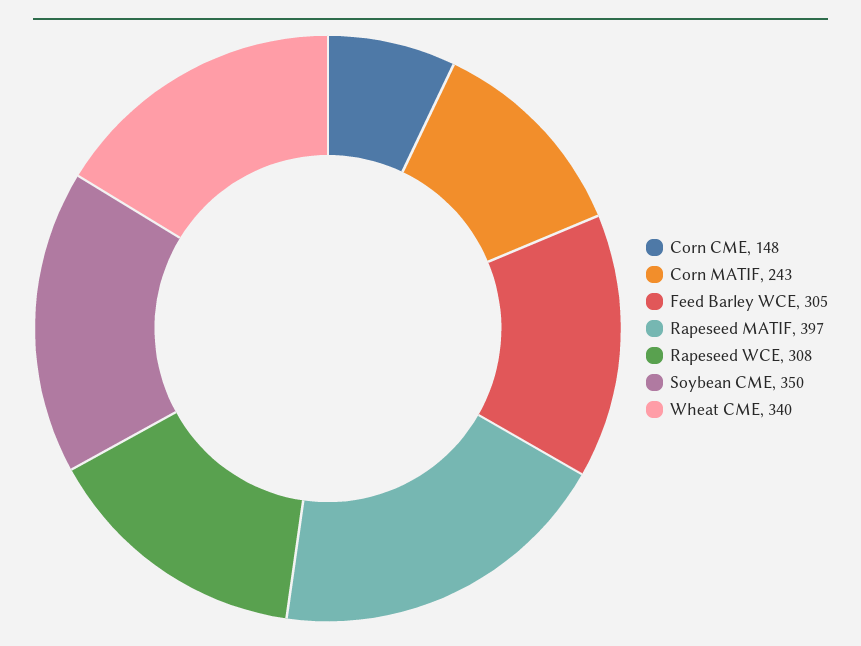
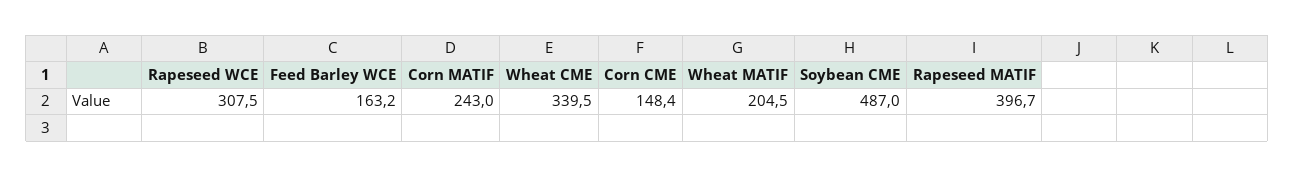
  {
    "Corn CME": 148.4,
    "Corn MATIF": 243,
-   "Feed Barley WCE": 305,
+   "Feed Barley WCE": 163.2,
    "Rapeseed MATIF": 396.7,
    "Rapeseed WCE": 307.5,
-   "Soybean CME": 350,
+   "Soybean CME": 487,
-   "Wheat CME": 339.5
+   "Wheat CME": 339.5,
+   "Wheat MATIF": 204.5
  }

